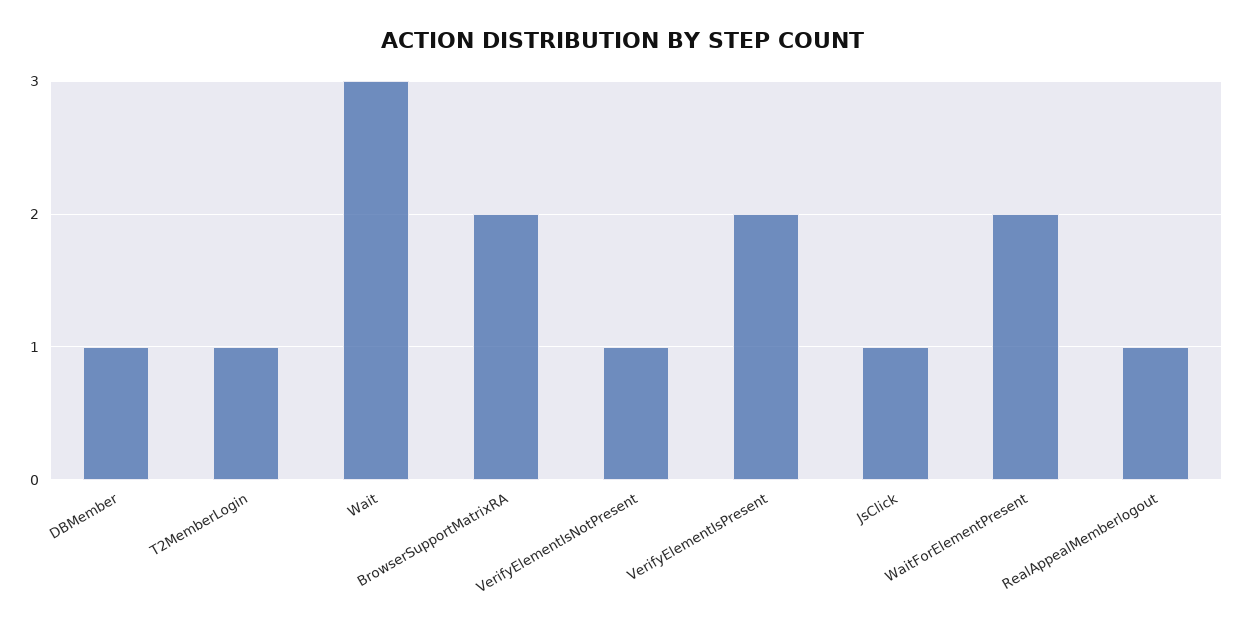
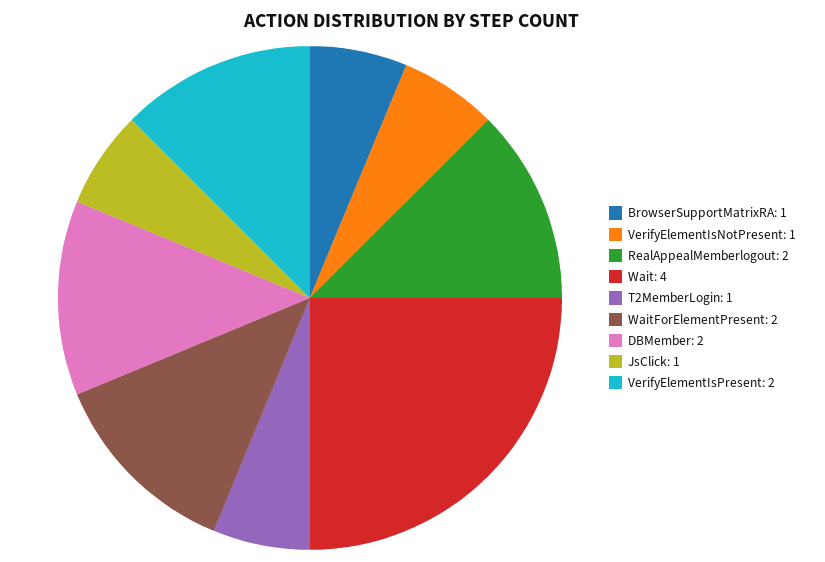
  {
-   "DBMember": 1,
+   "DBMember": 2,
    "T2MemberLogin": 1,
-   "Wait": 3,
+   "Wait": 4,
-   "BrowserSupportMatrixRA": 2,
+   "BrowserSupportMatrixRA": 1,
    "VerifyElementIsNotPresent": 1,
    "VerifyElementIsPresent": 2,
    "JsClick": 1,
    "WaitForElementPresent": 2,
-   "RealAppealMemberlogout": 1
+   "RealAppealMemberlogout": 2
  }

